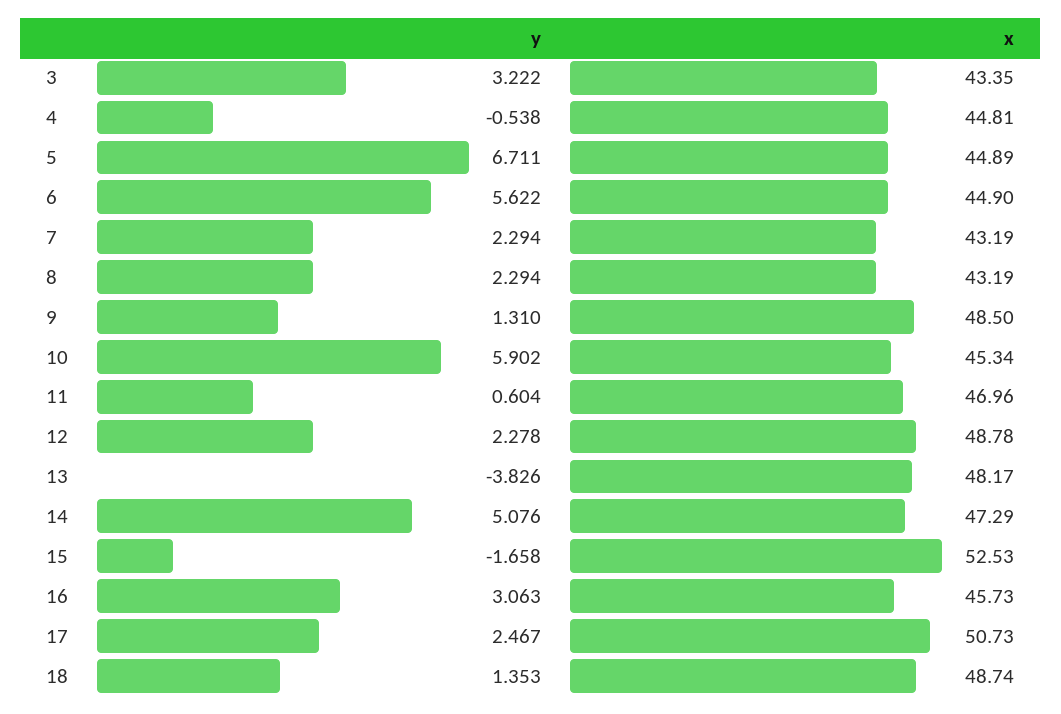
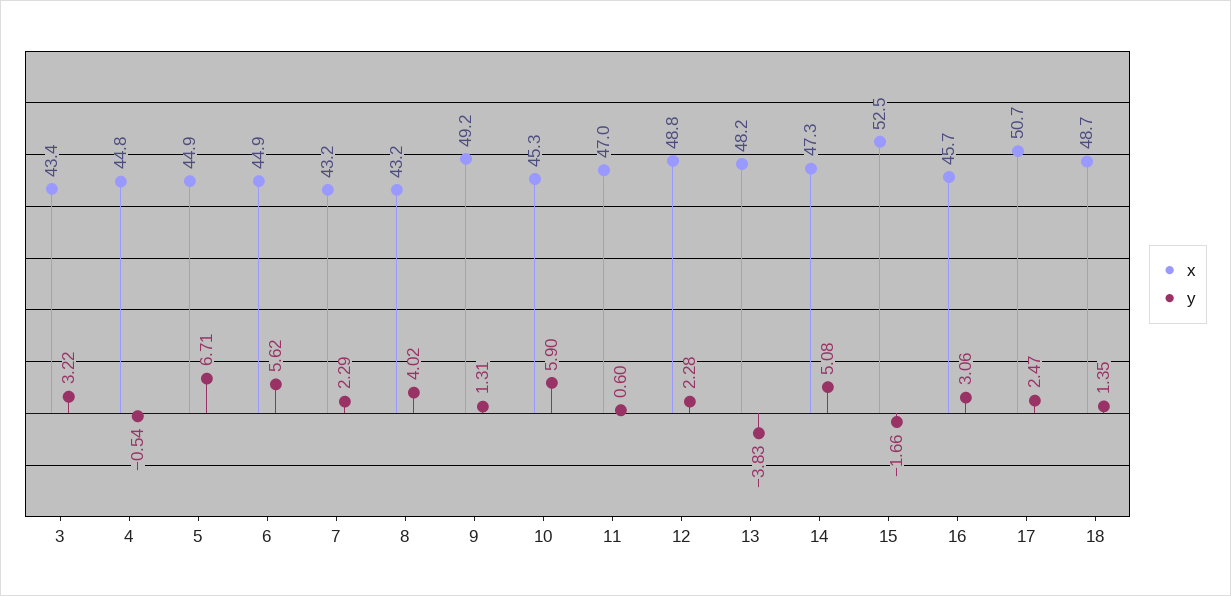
  {
    "y": {
      "3": 3.222,
      "4": -0.538,
      "5": 6.711,
      "6": 5.622,
      "7": 2.294,
-     "8": 2.294,
+     "8": 4.02,
      "9": 1.31,
      "10": 5.902,
      "11": 0.604,
      "12": 2.278,
      "13": -3.826,
      "14": 5.076,
      "15": -1.658,
      "16": 3.063,
      "17": 2.467,
      "18": 1.353
    },
    "x": {
      "3": 43.35,
      "4": 44.81,
      "5": 44.89,
      "6": 44.9,
      "7": 43.19,
      "8": 43.19,
-     "9": 48.5,
+     "9": 49.2,
      "10": 45.34,
      "11": 46.96,
      "12": 48.78,
      "13": 48.17,
      "14": 47.29,
      "15": 52.53,
      "16": 45.73,
      "17": 50.73,
      "18": 48.74
    }
  }

